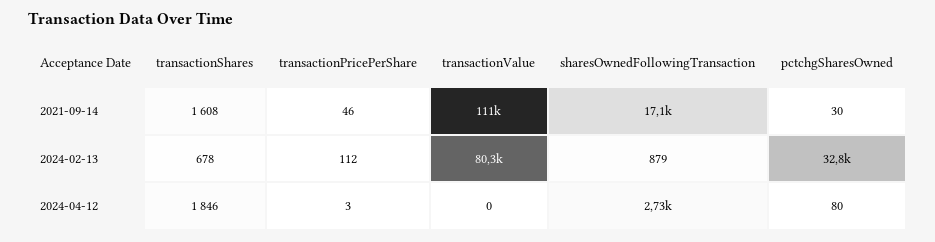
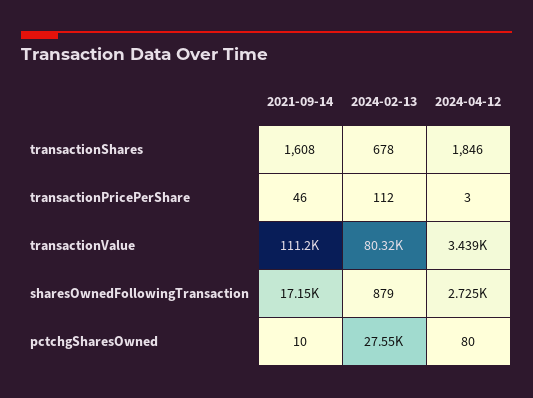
  {
    "transactionShares": {
      "2021-09-14": 1608,
      "2024-02-13": 678,
      "2024-04-12": 1846
    },
    "transactionPricePerShare": {
      "2021-09-14": 46,
      "2024-02-13": 112,
      "2024-04-12": 3
    },
    "transactionValue": {
      "2021-09-14": 111200,
      "2024-02-13": 80320,
-     "2024-04-12": 0
+     "2024-04-12": 3439
    },
    "sharesOwnedFollowingTransaction": {
      "2021-09-14": 17150,
      "2024-02-13": 879,
      "2024-04-12": 2725
    },
    "pctchgSharesOwned": {
-     "2021-09-14": 30,
+     "2021-09-14": 10,
-     "2024-02-13": 32800,
+     "2024-02-13": 27550,
      "2024-04-12": 80
    }
  }

